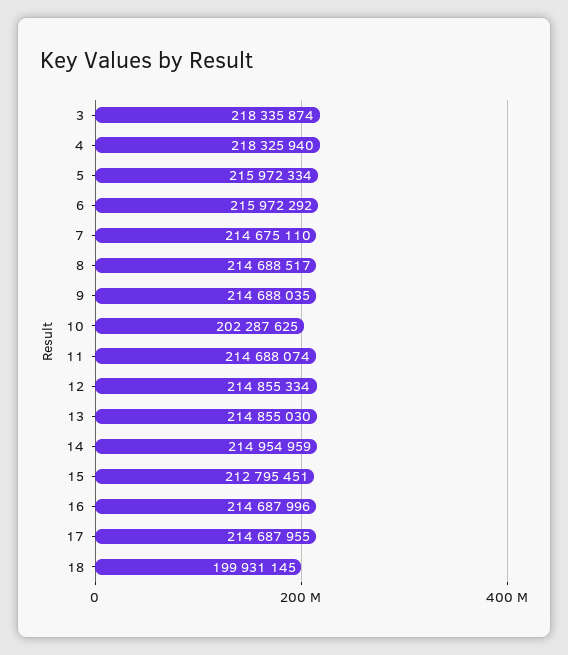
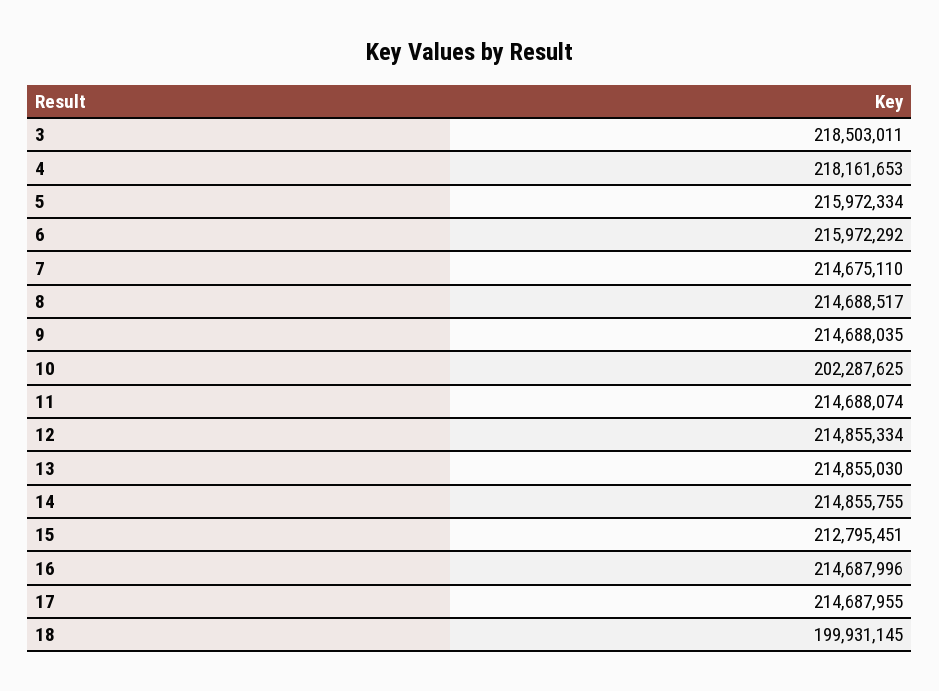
  {
-   "3": 218335874,
+   "3": 218503011,
-   "4": 218325940,
+   "4": 218161653,
    "5": 215972334,
    "6": 215972292,
    "7": 214675110,
    "8": 214688517,
    "9": 214688035,
    "10": 202287625,
    "11": 214688074,
    "12": 214855334,
    "13": 214855030,
-   "14": 214954959,
+   "14": 214855755,
    "15": 212795451,
    "16": 214687996,
    "17": 214687955,
    "18": 199931145
  }

